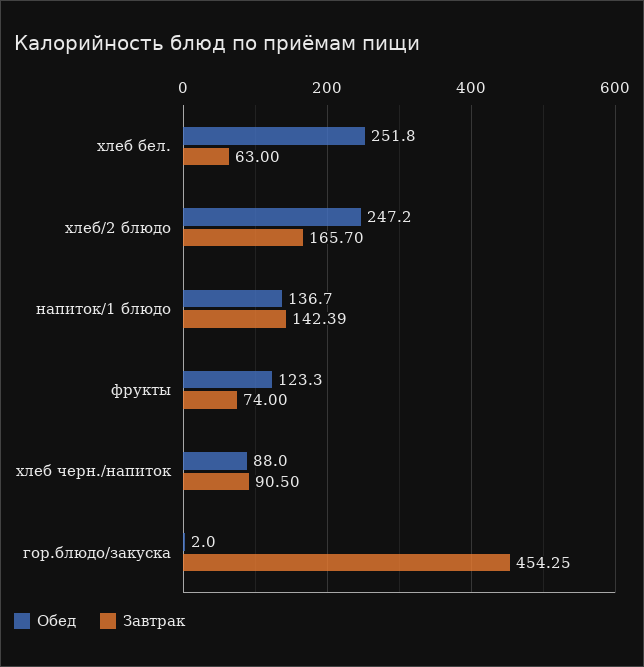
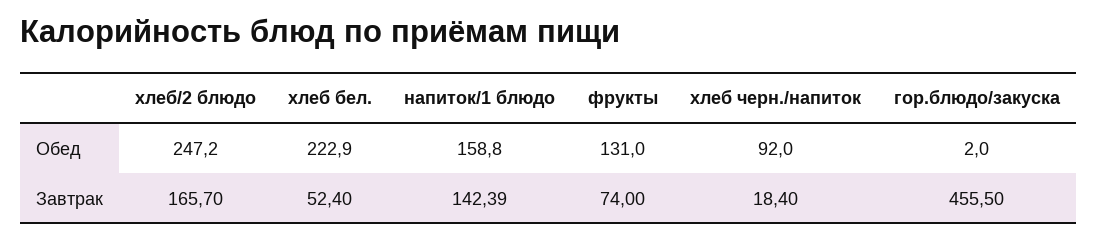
  {
    "Обед": {
-     "хлеб бел.": 251.8,
+     "хлеб бел.": 222.9,
      "хлеб/2 блюдо": 247.2,
-     "напиток/1 блюдо": 136.7,
+     "напиток/1 блюдо": 158.8,
-     "фрукты": 123.3,
+     "фрукты": 131,
-     "хлеб черн./напиток": 88,
+     "хлеб черн./напиток": 92,
      "гор.блюдо/закуска": 2
    },
    "Завтрак": {
-     "хлеб бел.": 63,
+     "хлеб бел.": 52.4,
      "хлеб/2 блюдо": 165.7,
      "напиток/1 блюдо": 142.39,
      "фрукты": 74,
-     "хлеб черн./напиток": 90.5,
+     "хлеб черн./напиток": 18.4,
-     "гор.блюдо/закуска": 454.25
+     "гор.блюдо/закуска": 455.5
    }
  }

